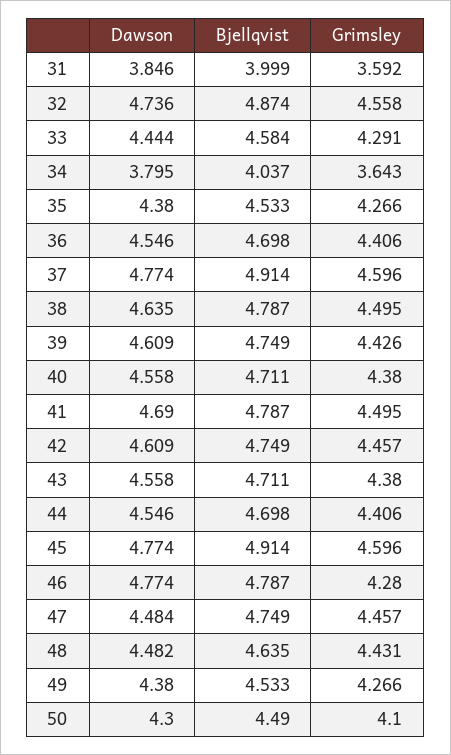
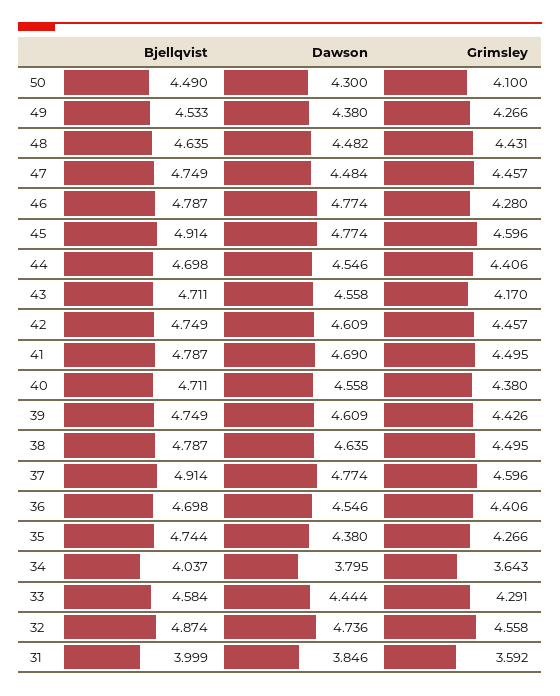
  {
    "Dawson": {
      "31": 3.846,
      "32": 4.736,
      "33": 4.444,
      "34": 3.795,
      "35": 4.38,
      "36": 4.546,
      "37": 4.774,
      "38": 4.635,
      "39": 4.609,
      "40": 4.558,
      "41": 4.69,
      "42": 4.609,
      "43": 4.558,
      "44": 4.546,
      "45": 4.774,
      "46": 4.774,
      "47": 4.484,
      "48": 4.482,
      "49": 4.38,
      "50": 4.3
    },
    "Bjellqvist": {
      "31": 3.999,
      "32": 4.874,
      "33": 4.584,
      "34": 4.037,
-     "35": 4.533,
+     "35": 4.744,
      "36": 4.698,
      "37": 4.914,
      "38": 4.787,
      "39": 4.749,
      "40": 4.711,
      "41": 4.787,
      "42": 4.749,
      "43": 4.711,
      "44": 4.698,
      "45": 4.914,
      "46": 4.787,
      "47": 4.749,
      "48": 4.635,
      "49": 4.533,
      "50": 4.49
    },
    "Grimsley": {
      "31": 3.592,
      "32": 4.558,
      "33": 4.291,
      "34": 3.643,
      "35": 4.266,
      "36": 4.406,
      "37": 4.596,
      "38": 4.495,
      "39": 4.426,
      "40": 4.38,
      "41": 4.495,
      "42": 4.457,
-     "43": 4.38,
+     "43": 4.17,
      "44": 4.406,
      "45": 4.596,
      "46": 4.28,
      "47": 4.457,
      "48": 4.431,
      "49": 4.266,
      "50": 4.1
    }
  }

